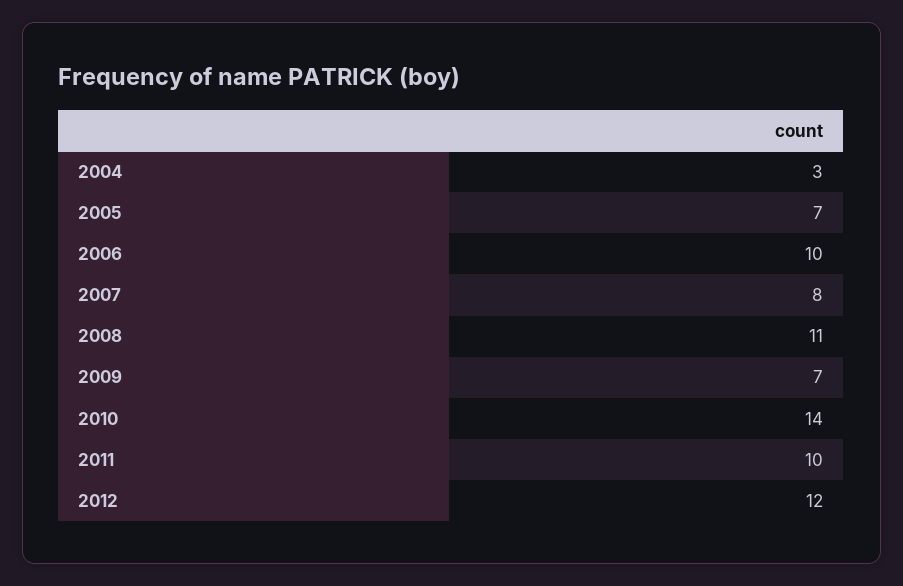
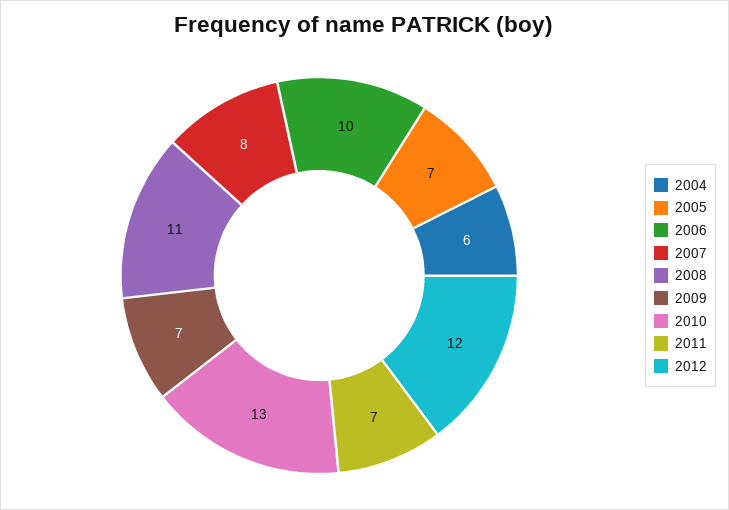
  {
-   "2004": 3,
+   "2004": 6,
    "2005": 7,
    "2006": 10,
    "2007": 8,
    "2008": 11,
    "2009": 7,
-   "2010": 14,
+   "2010": 13,
-   "2011": 10,
+   "2011": 7,
    "2012": 12
  }

